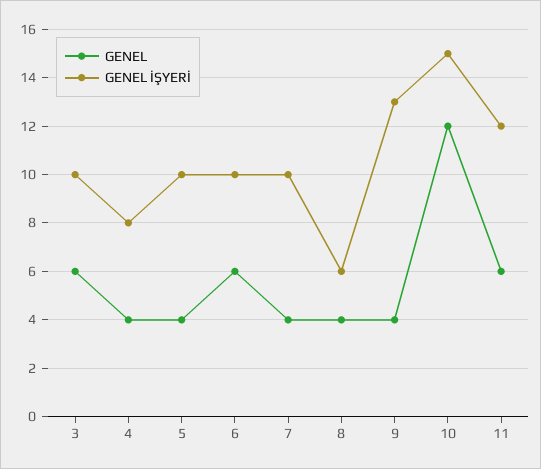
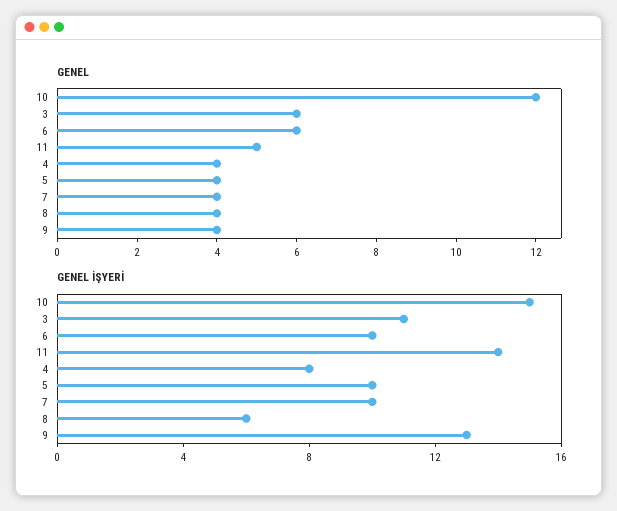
  {
    "GENEL": {
      "3": 6,
      "4": 4,
      "5": 4,
      "6": 6,
      "7": 4,
      "8": 4,
      "9": 4,
      "10": 12,
-     "11": 6
+     "11": 5
    },
    "GENEL İŞYERİ": {
-     "3": 10,
+     "3": 11,
      "4": 8,
      "5": 10,
      "6": 10,
      "7": 10,
      "8": 6,
      "9": 13,
      "10": 15,
-     "11": 12
+     "11": 14
    }
  }

